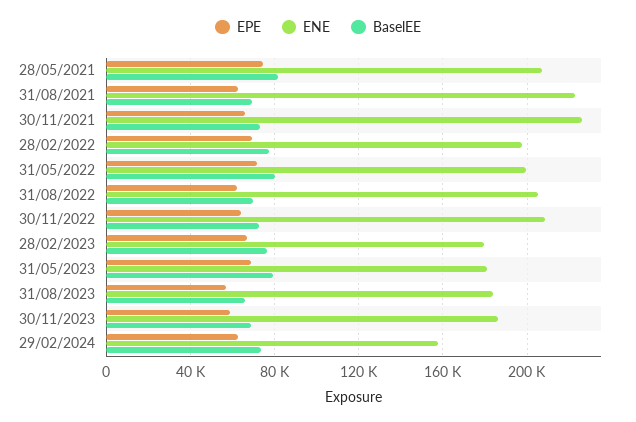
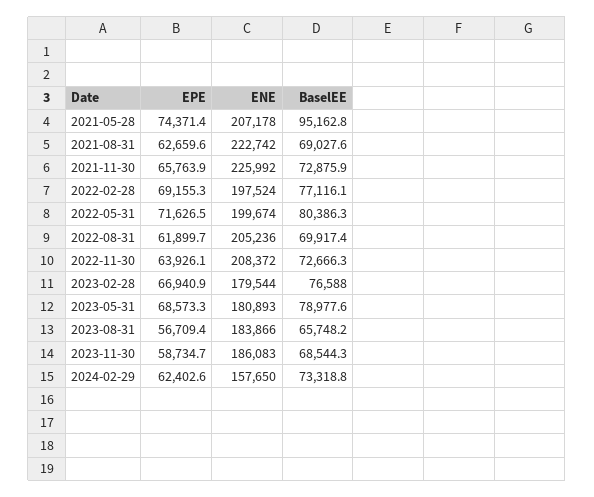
  {
    "EPE": {
      "28/05/2021": 74371.4,
      "31/08/2021": 62659.6,
      "30/11/2021": 65763.9,
      "28/02/2022": 69155.3,
      "31/05/2022": 71626.5,
      "31/08/2022": 61899.7,
      "30/11/2022": 63926.1,
      "28/02/2023": 66940.9,
      "31/05/2023": 68573.3,
      "31/08/2023": 56709.4,
      "30/11/2023": 58734.7,
      "29/02/2024": 62402.6
    },
    "ENE": {
      "28/05/2021": 207178,
      "31/08/2021": 222742,
      "30/11/2021": 225992,
      "28/02/2022": 197524,
      "31/05/2022": 199674,
      "31/08/2022": 205236,
      "30/11/2022": 208372,
      "28/02/2023": 179544,
      "31/05/2023": 180893,
      "31/08/2023": 183866,
      "30/11/2023": 186083,
      "29/02/2024": 157650
    },
    "BaselEE": {
-     "28/05/2021": 80000,
+     "28/05/2021": 95162.8,
      "31/08/2021": 69027.6,
      "30/11/2021": 72875.9,
      "28/02/2022": 77116.1,
      "31/05/2022": 80386.3,
      "31/08/2022": 69917.4,
      "30/11/2022": 72666.3,
      "28/02/2023": 76588,
      "31/05/2023": 78977.6,
      "31/08/2023": 65748.2,
      "30/11/2023": 68544.3,
      "29/02/2024": 73318.8
    }
  }

